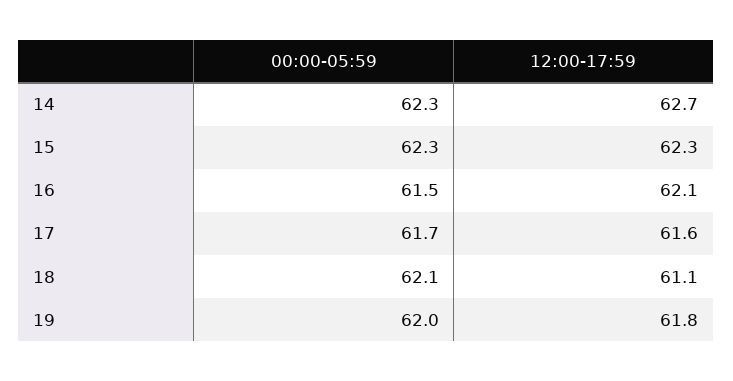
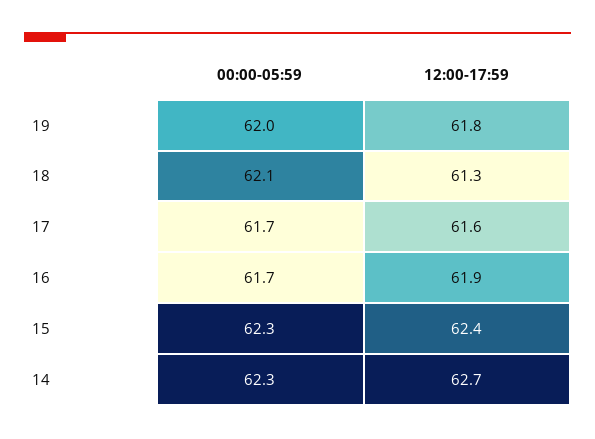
  {
    "00:00-05:59": {
      "14": 62.3,
      "15": 62.3,
-     "16": 61.5,
+     "16": 61.7,
      "17": 61.7,
      "18": 62.1,
      "19": 62
    },
    "12:00-17:59": {
      "14": 62.7,
-     "15": 62.3,
+     "15": 62.4,
-     "16": 62.1,
+     "16": 61.9,
      "17": 61.6,
-     "18": 61.1,
+     "18": 61.3,
      "19": 61.8
    }
  }

